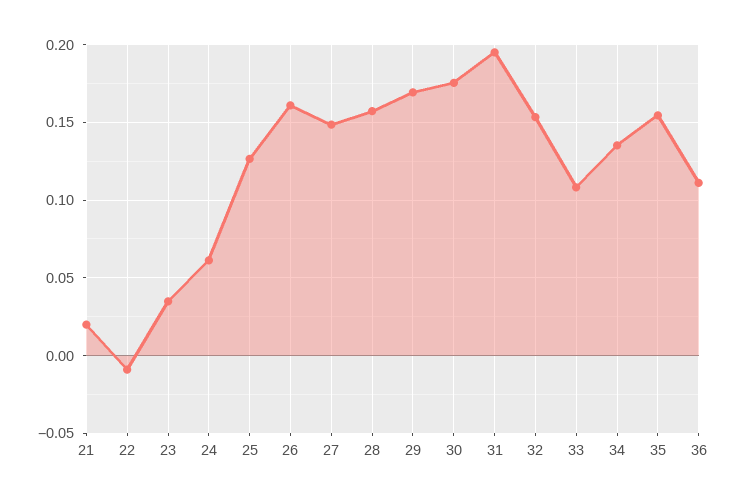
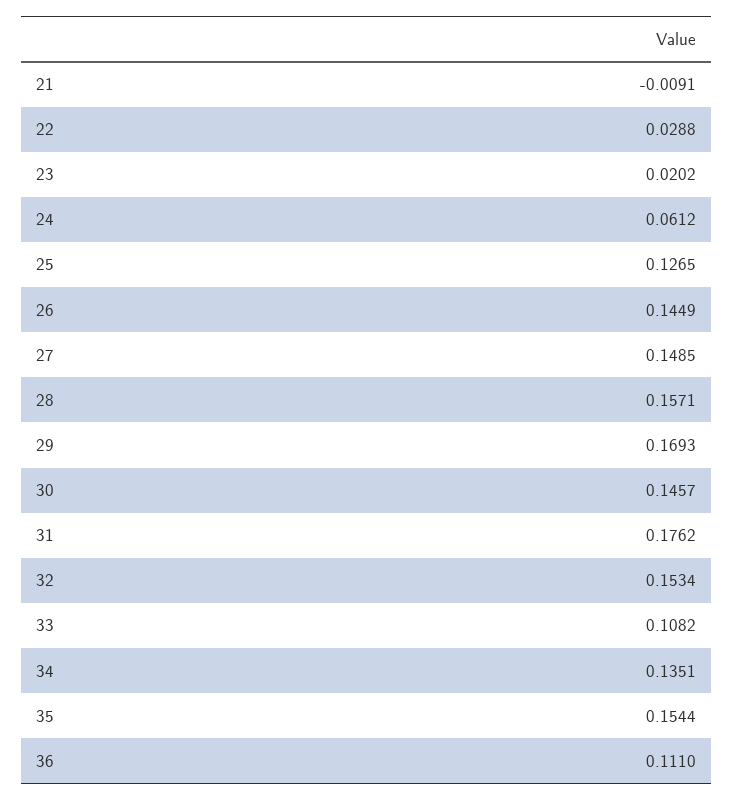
  {
-   "21": 0.02,
+   "21": -0.0091,
-   "22": -0.01,
+   "22": 0.0288,
-   "23": 0.035,
+   "23": 0.0202,
    "24": 0.0612,
    "25": 0.1265,
-   "26": 0.16,
+   "26": 0.1449,
    "27": 0.1485,
    "28": 0.1571,
    "29": 0.1693,
-   "30": 0.175,
+   "30": 0.1457,
-   "31": 0.195,
+   "31": 0.1762,
    "32": 0.1534,
    "33": 0.1082,
    "34": 0.1351,
    "35": 0.1544,
    "36": 0.111
  }

